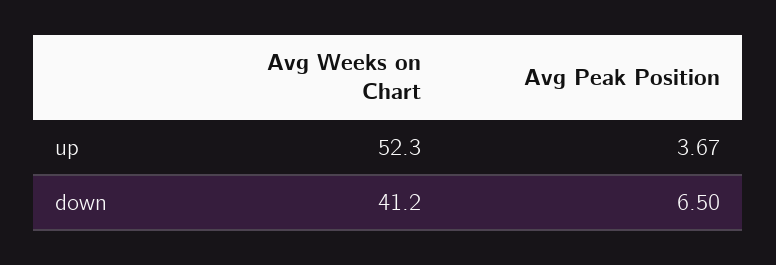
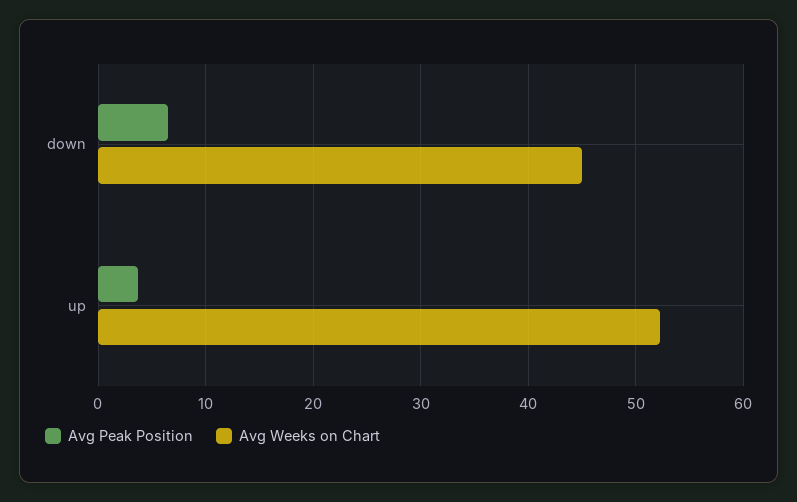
  {
    "Avg Weeks on Chart": {
      "up": 52.3,
-     "down": 41.2
+     "down": 45
    },
    "Avg Peak Position": {
      "up": 3.67,
      "down": 6.5
    }
  }

